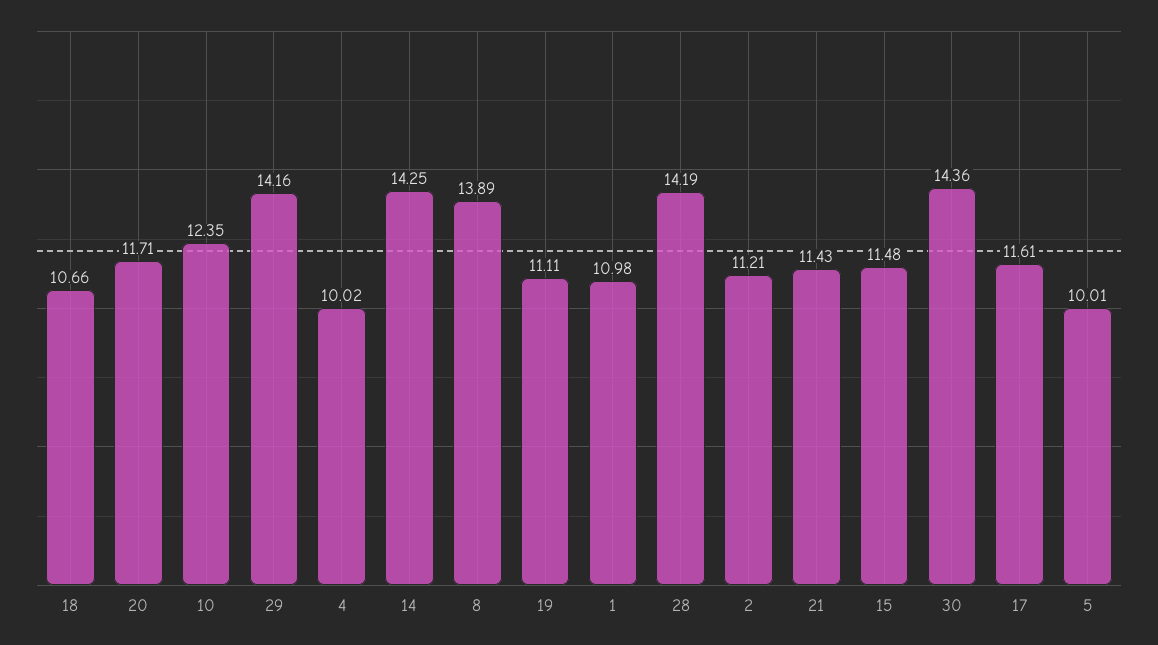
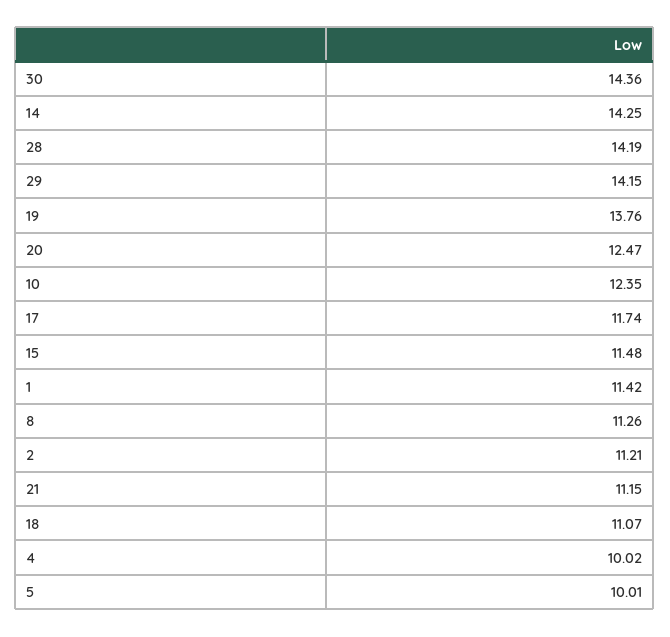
  {
-   "18": 10.66,
+   "18": 11.07,
-   "20": 11.71,
+   "20": 12.47,
    "10": 12.35,
-   "29": 14.16,
+   "29": 14.15,
    "4": 10.02,
    "14": 14.25,
-   "8": 13.89,
+   "8": 11.26,
-   "19": 11.11,
+   "19": 13.76,
-   "1": 10.98,
+   "1": 11.42,
    "28": 14.19,
    "2": 11.21,
-   "21": 11.43,
+   "21": 11.15,
    "15": 11.48,
    "30": 14.36,
-   "17": 11.61,
+   "17": 11.74,
    "5": 10.01
  }

